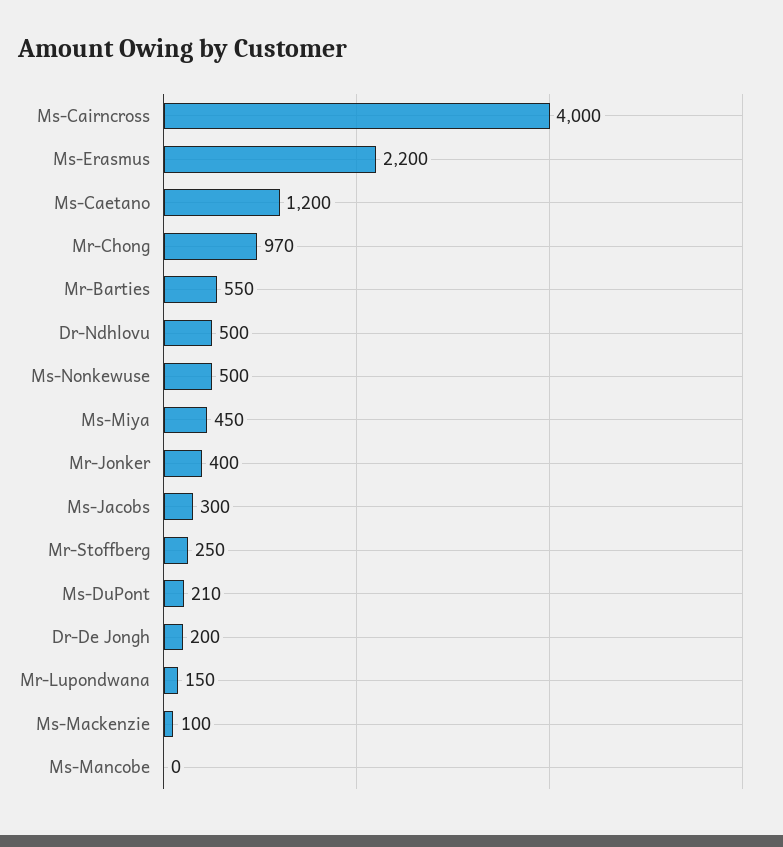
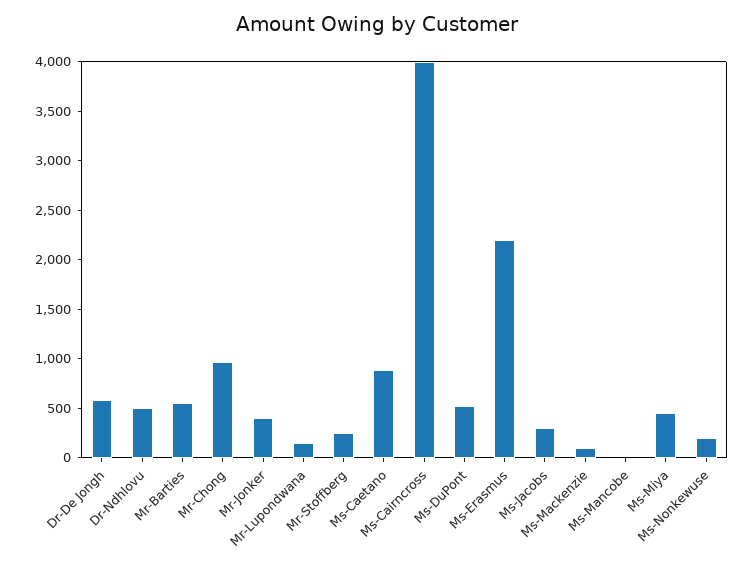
  {
    "Ms-Cairncross": 4000,
    "Ms-Erasmus": 2200,
-   "Ms-Caetano": 1200,
+   "Ms-Caetano": 900,
    "Mr-Chong": 970,
    "Mr-Barties": 550,
    "Dr-Ndhlovu": 500,
-   "Ms-Nonkewuse": 500,
+   "Ms-Nonkewuse": 200,
    "Ms-Miya": 450,
    "Mr-Jonker": 400,
    "Ms-Jacobs": 300,
    "Mr-Stoffberg": 250,
-   "Ms-DuPont": 210,
+   "Ms-DuPont": 500,
-   "Dr-De Jongh": 200,
+   "Dr-De Jongh": 600,
    "Mr-Lupondwana": 150,
    "Ms-Mackenzie": 100,
    "Ms-Mancobe": 0
  }

